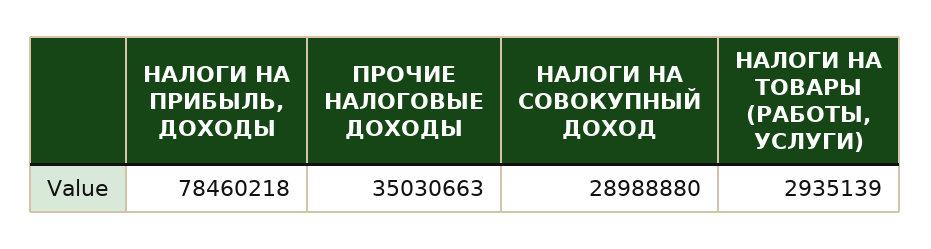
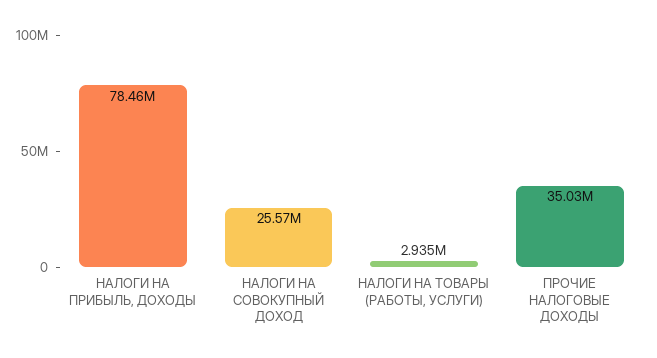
  {
    "НАЛОГИ НА ПРИБЫЛЬ, ДОХОДЫ": 78460218,
    "ПРОЧИЕ НАЛОГОВЫЕ ДОХОДЫ": 35030663,
-   "НАЛОГИ НА СОВОКУПНЫЙ ДОХОД": 28988880,
+   "НАЛОГИ НА СОВОКУПНЫЙ ДОХОД": 25570000,
    "НАЛОГИ НА ТОВАРЫ (РАБОТЫ, УСЛУГИ)": 2935139
  }

